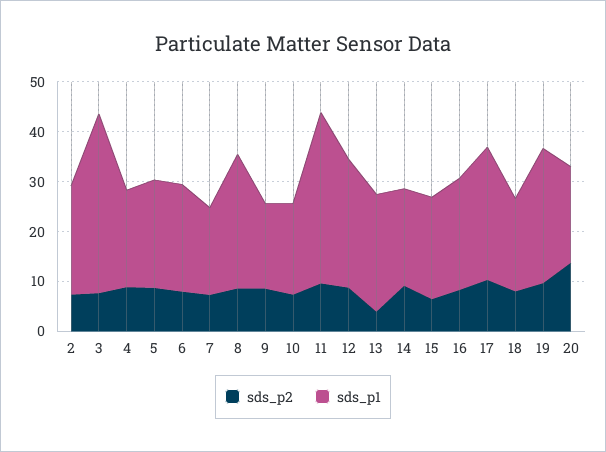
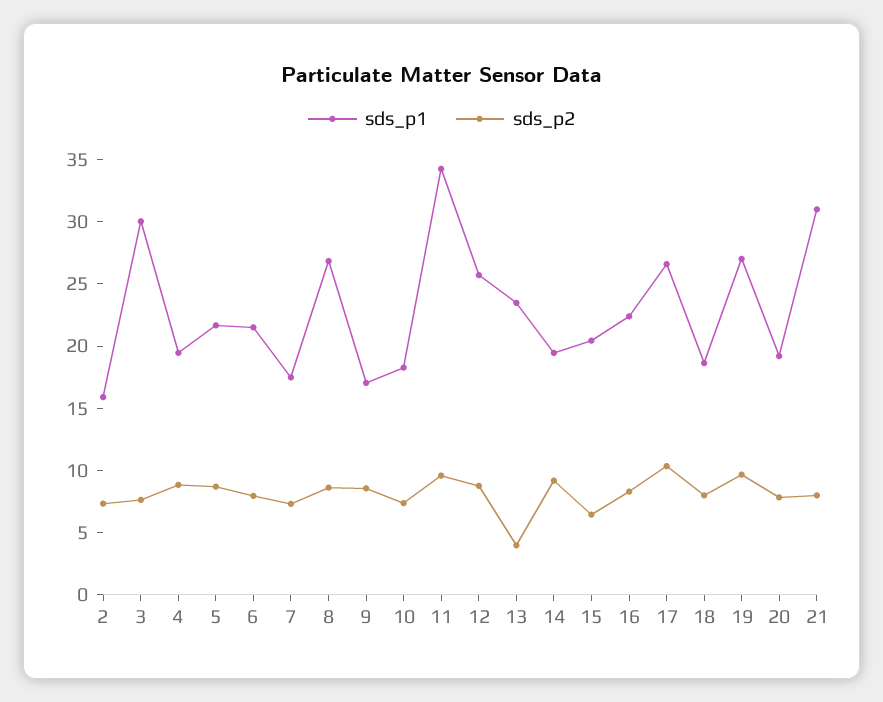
  {
    "sds_p2": {
      "2": 7,
      "3": 8,
      "4": 9,
      "5": 9,
      "6": 8,
      "7": 7,
      "8": 9,
      "9": 9,
      "10": 7,
      "11": 10,
      "12": 9,
      "13": 4,
      "14": 9,
      "15": 6,
      "16": 8,
      "17": 10,
      "18": 8,
      "19": 10,
-     "20": 14
+     "20": 8,
+     "21": 8
    },
    "sds_p1": {
-     "2": 22,
+     "2": 16,
-     "3": 36,
+     "3": 30,
      "4": 19,
      "5": 22,
      "6": 22,
      "7": 17,
      "8": 27,
      "9": 17,
      "10": 18,
      "11": 34,
      "12": 26,
      "13": 23,
      "14": 19,
      "15": 20,
      "16": 22,
      "17": 27,
      "18": 19,
      "19": 27,
-     "20": 19
+     "20": 19,
+     "21": 31
    }
  }

